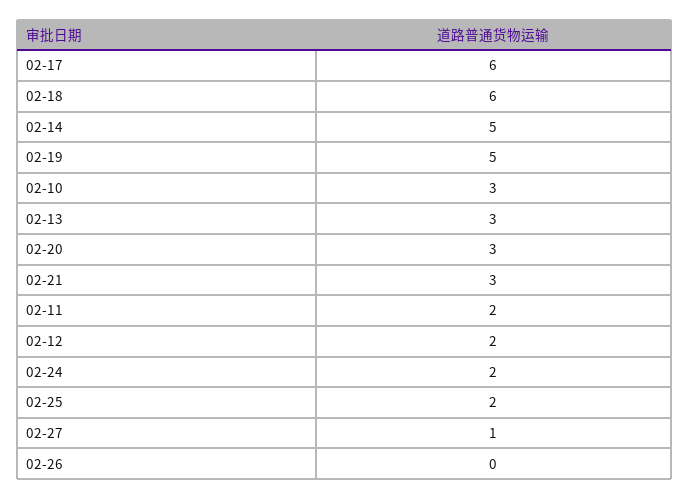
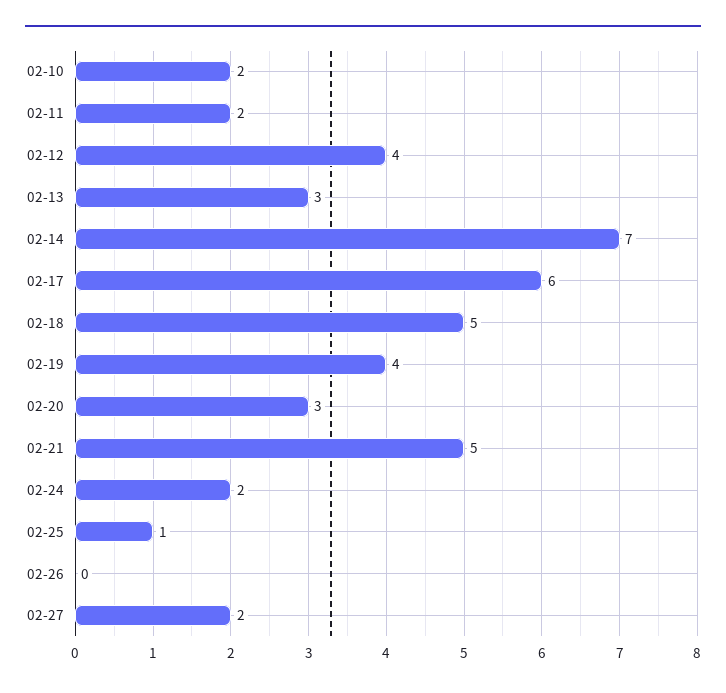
  {
    "02-17": 6,
-   "02-18": 6,
+   "02-18": 5,
-   "02-14": 5,
+   "02-14": 7,
-   "02-19": 5,
+   "02-19": 4,
-   "02-10": 3,
+   "02-10": 2,
    "02-13": 3,
    "02-20": 3,
-   "02-21": 3,
+   "02-21": 5,
    "02-11": 2,
-   "02-12": 2,
+   "02-12": 4,
    "02-24": 2,
-   "02-25": 2,
+   "02-25": 1,
-   "02-27": 1,
+   "02-27": 2,
    "02-26": 0
  }

